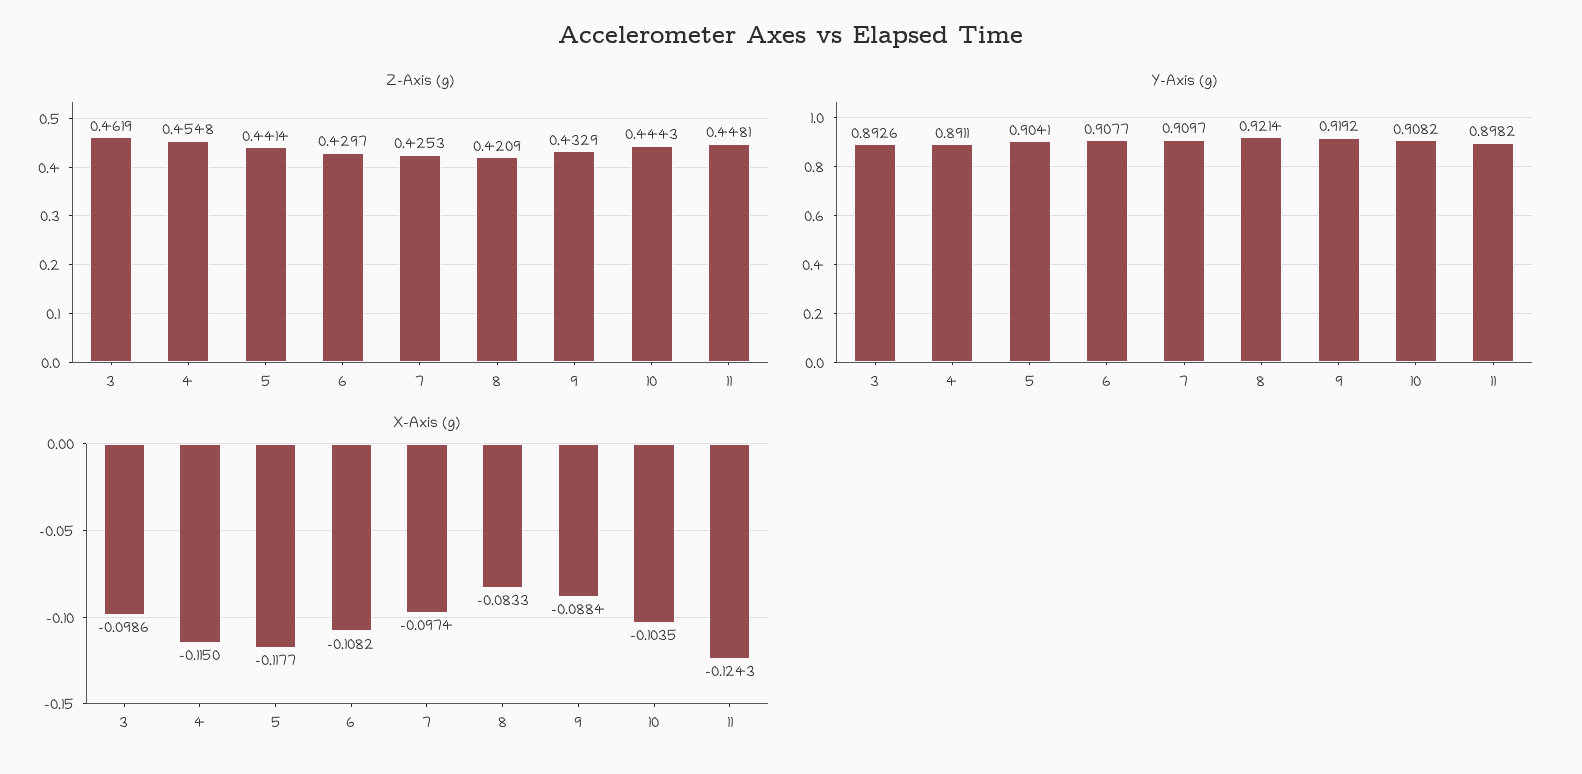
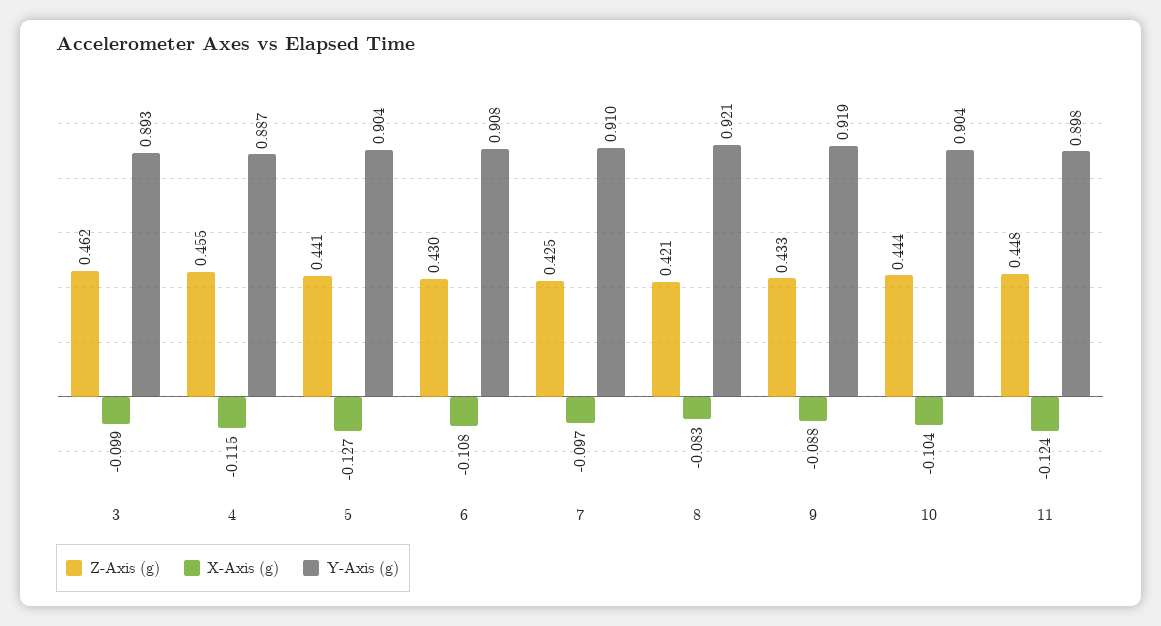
  {
    "Z-Axis (g)": {
      "3": 0.4619,
      "4": 0.4548,
      "5": 0.4414,
      "6": 0.4297,
      "7": 0.4253,
      "8": 0.4209,
      "9": 0.4329,
      "10": 0.4443,
      "11": 0.4481
    },
    "Y-Axis (g)": {
      "3": 0.8926,
-     "4": 0.8911,
+     "4": 0.887,
      "5": 0.9041,
      "6": 0.9077,
      "7": 0.9097,
      "8": 0.9214,
      "9": 0.9192,
-     "10": 0.9082,
+     "10": 0.904,
      "11": 0.8982
    },
    "X-Axis (g)": {
      "3": -0.0986,
      "4": -0.115,
-     "5": -0.1177,
+     "5": -0.127,
      "6": -0.1082,
      "7": -0.0974,
      "8": -0.0833,
      "9": -0.0884,
      "10": -0.1035,
      "11": -0.1243
    }
  }

